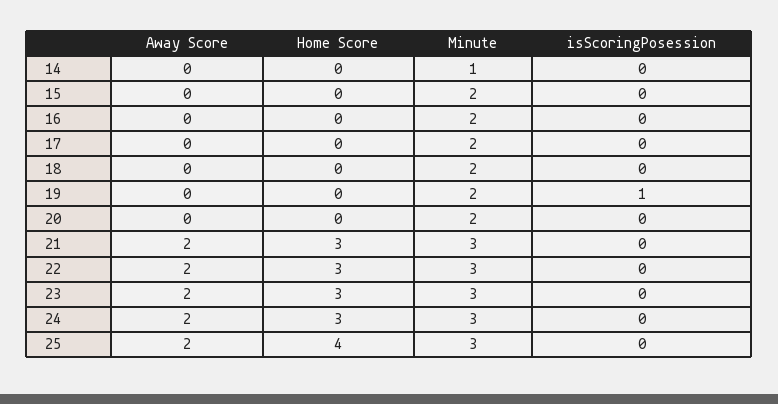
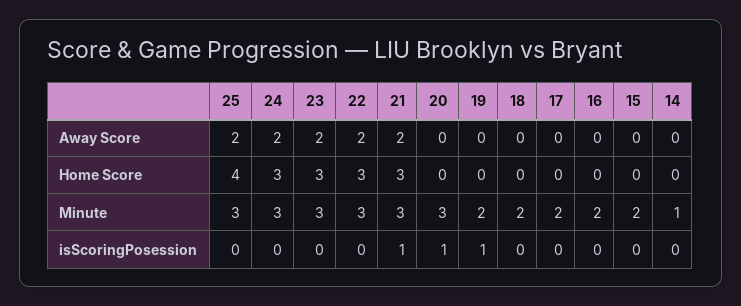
  {
    "Away Score": {
      "14": 0,
      "15": 0,
      "16": 0,
      "17": 0,
      "18": 0,
      "19": 0,
      "20": 0,
      "21": 2,
      "22": 2,
      "23": 2,
      "24": 2,
      "25": 2
    },
    "Home Score": {
      "14": 0,
      "15": 0,
      "16": 0,
      "17": 0,
      "18": 0,
      "19": 0,
      "20": 0,
      "21": 3,
      "22": 3,
      "23": 3,
      "24": 3,
      "25": 4
    },
    "Minute": {
      "14": 1,
      "15": 2,
      "16": 2,
      "17": 2,
      "18": 2,
      "19": 2,
-     "20": 2,
+     "20": 3,
      "21": 3,
      "22": 3,
      "23": 3,
      "24": 3,
      "25": 3
    },
    "isScoringPosession": {
      "14": 0,
      "15": 0,
      "16": 0,
      "17": 0,
      "18": 0,
      "19": 1,
-     "20": 0,
+     "20": 1,
-     "21": 0,
+     "21": 1,
      "22": 0,
      "23": 0,
      "24": 0,
      "25": 0
    }
  }

